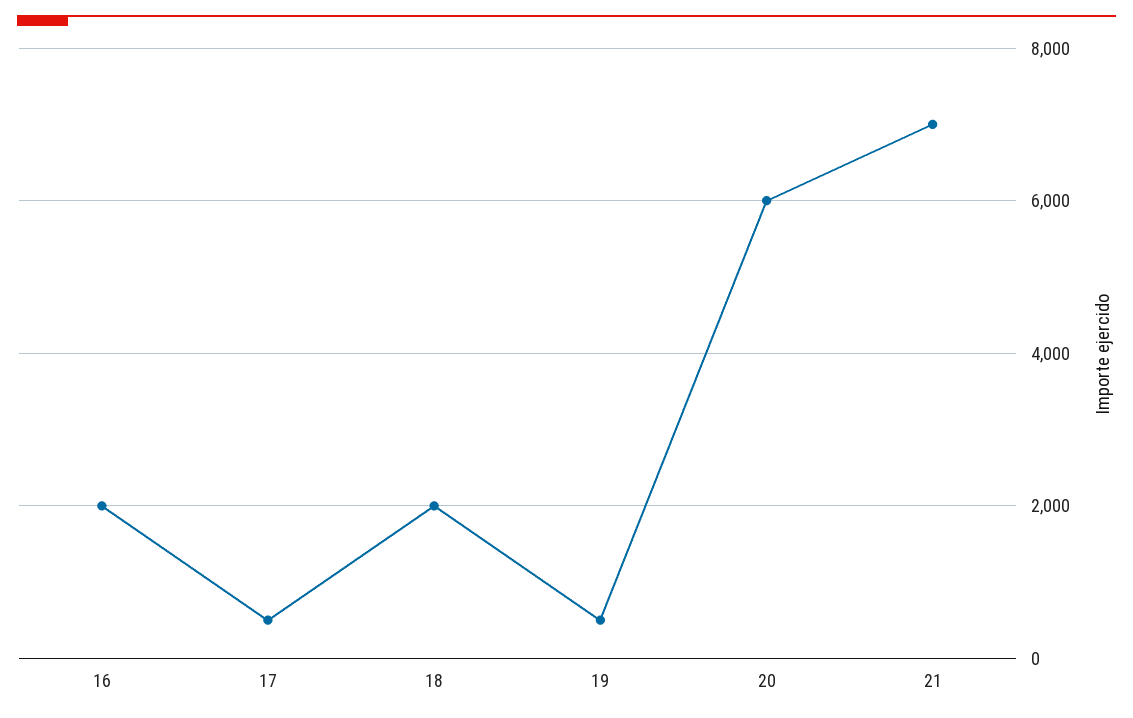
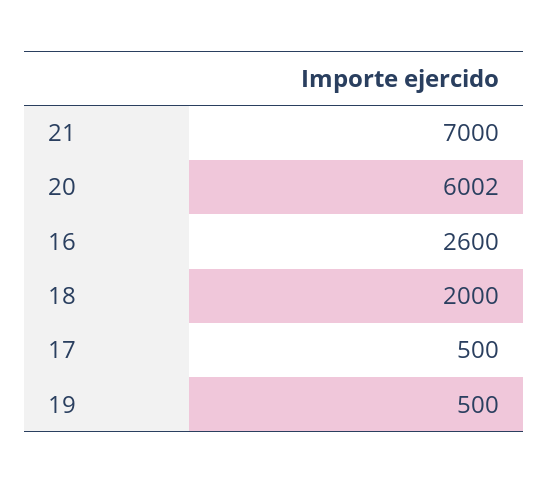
  {
-   "16": 2000,
+   "16": 2600,
    "17": 500,
    "18": 2000,
    "19": 500,
    "20": 6002,
    "21": 7000
  }

